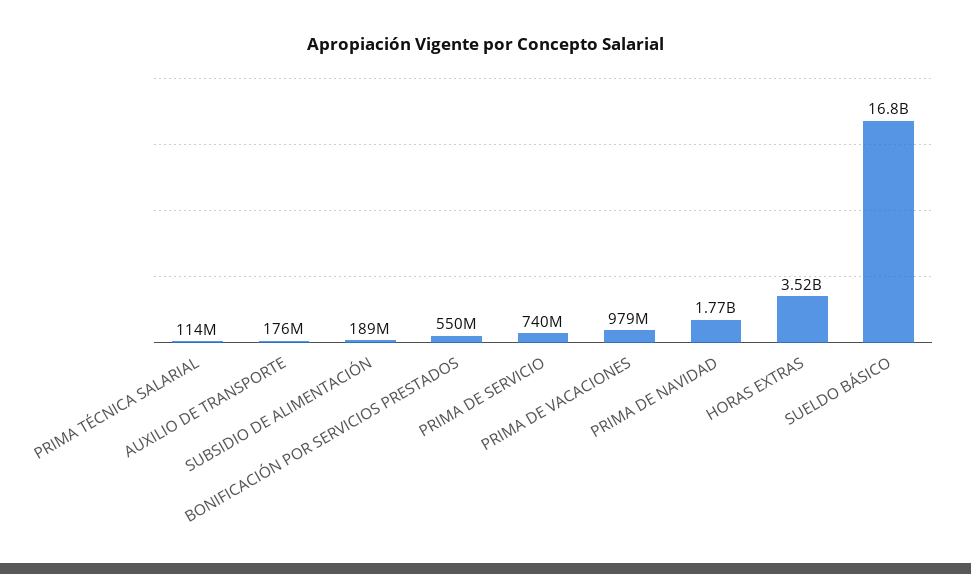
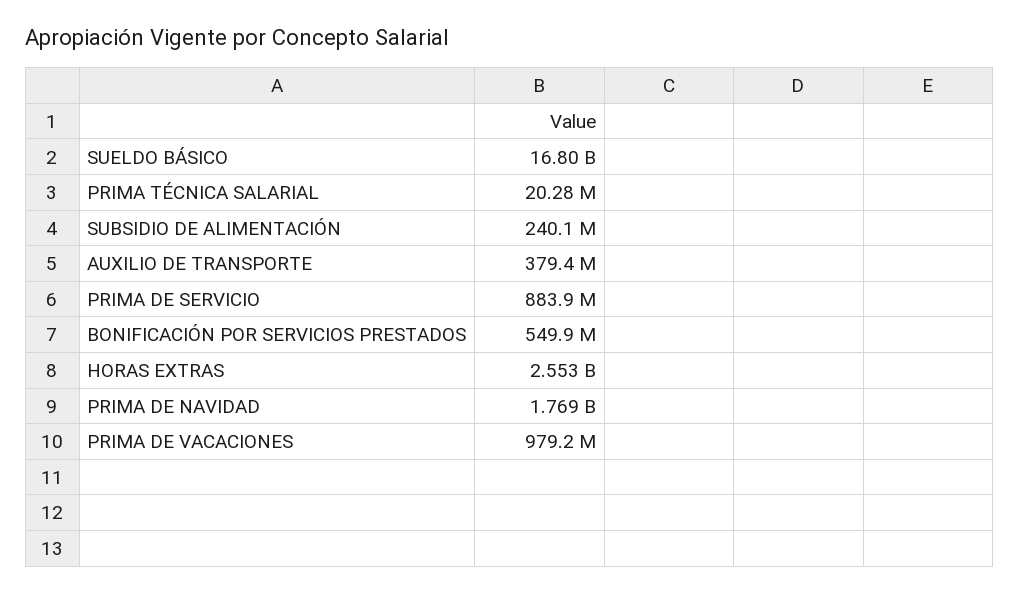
  {
-   "PRIMA TÉCNICA SALARIAL": 114000000,
+   "PRIMA TÉCNICA SALARIAL": 20280000,
-   "AUXILIO DE TRANSPORTE": 176000000,
+   "AUXILIO DE TRANSPORTE": 379400000,
-   "SUBSIDIO DE ALIMENTACIÓN": 189000000,
+   "SUBSIDIO DE ALIMENTACIÓN": 240100000,
    "BONIFICACIÓN POR SERVICIOS PRESTADOS": 549900000,
-   "PRIMA DE SERVICIO": 740000000,
+   "PRIMA DE SERVICIO": 883900000,
    "PRIMA DE VACACIONES": 979200000,
    "PRIMA DE NAVIDAD": 1769000000,
-   "HORAS EXTRAS": 3520000000,
+   "HORAS EXTRAS": 2553000000,
    "SUELDO BÁSICO": 16800000000
  }

